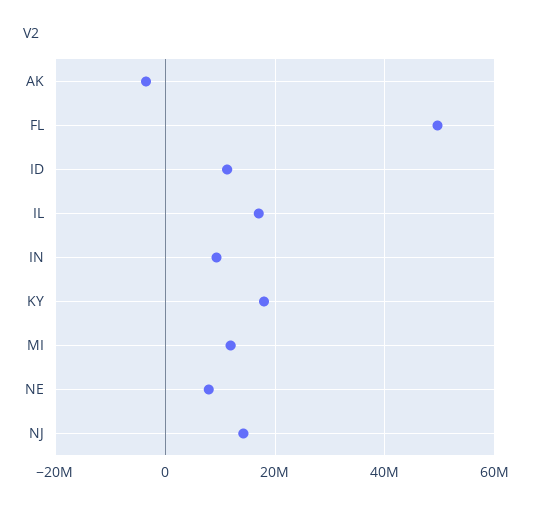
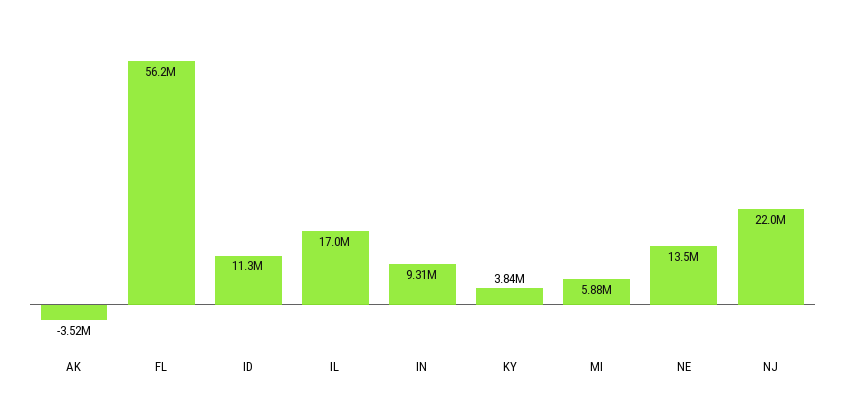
  {
    "AK": -3520000,
-   "FL": 50000000,
+   "FL": 56200000,
    "ID": 11300000,
    "IL": 17000000,
    "IN": 9310000,
-   "KY": 18000000,
+   "KY": 3840000,
-   "MI": 12000000,
+   "MI": 5880000,
-   "NE": 8000000,
+   "NE": 13500000,
-   "NJ": 14000000
+   "NJ": 22000000
  }

